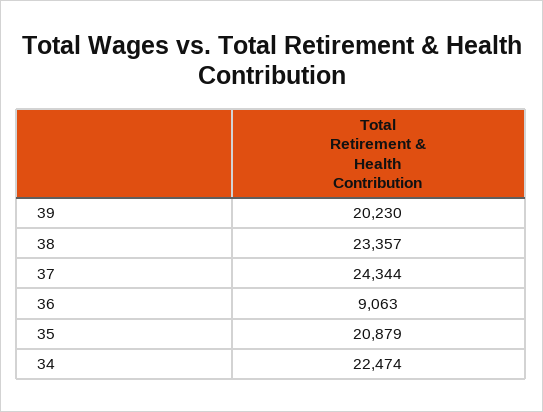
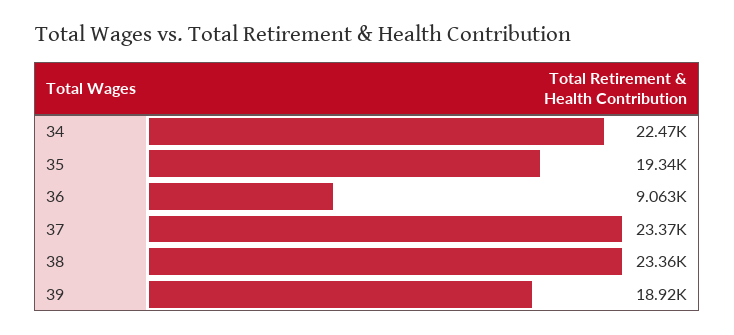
  {
-   "39": 20230,
+   "39": 18920,
    "38": 23357,
-   "37": 24344,
+   "37": 23370,
    "36": 9063,
-   "35": 20879,
+   "35": 19340,
    "34": 22474
  }

